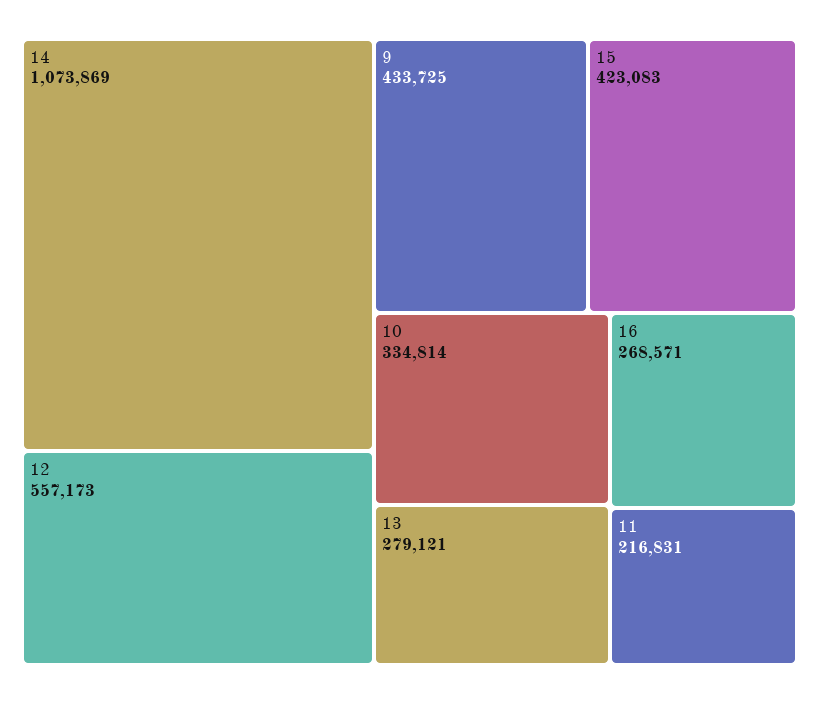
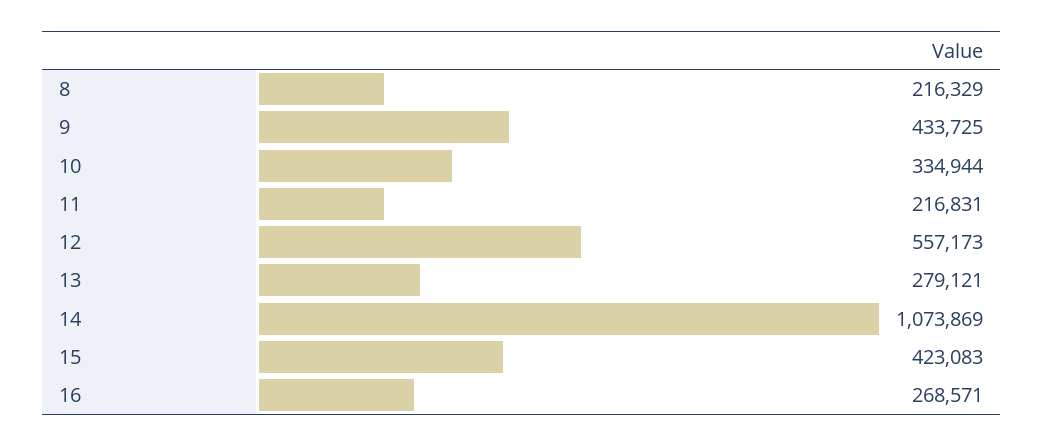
  {
    "14": 1073869,
    "12": 557173,
    "9": 433725,
    "15": 423083,
-   "10": 334814,
+   "10": 334944,
    "13": 279121,
    "16": 268571,
-   "11": 216831
+   "11": 216831,
+   "8": 216329
  }

